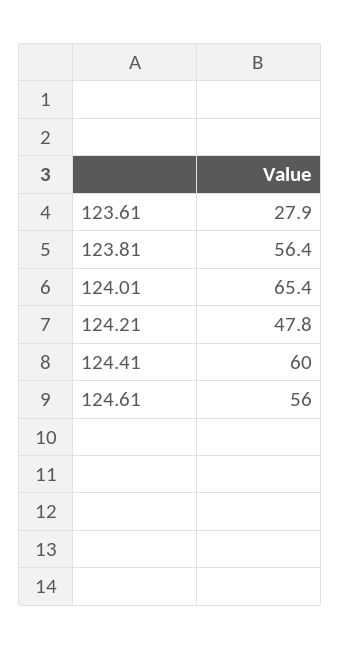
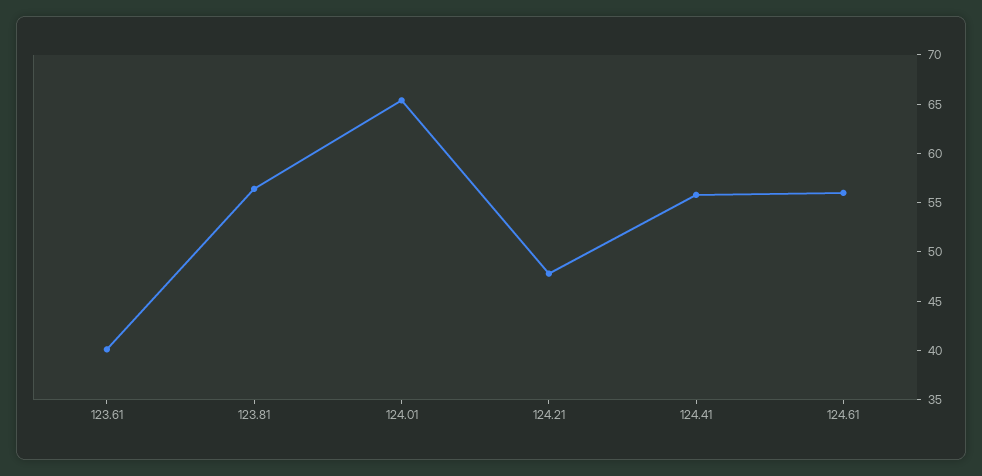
  {
-   "123.61": 27.9,
+   "123.61": 40,
    "123.81": 56.4,
    "124.01": 65.4,
    "124.21": 47.8,
-   "124.41": 60,
+   "124.41": 56,
    "124.61": 56
  }

